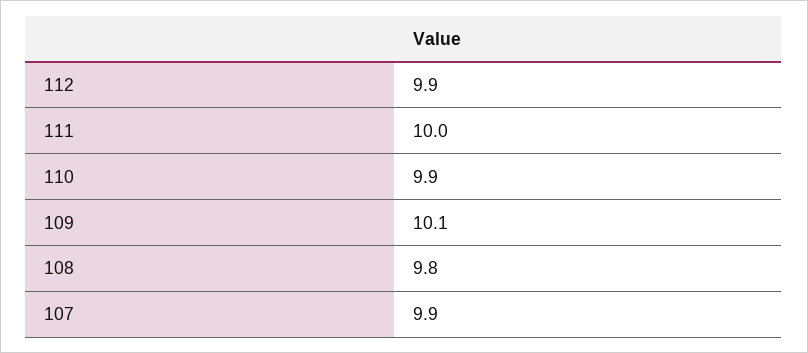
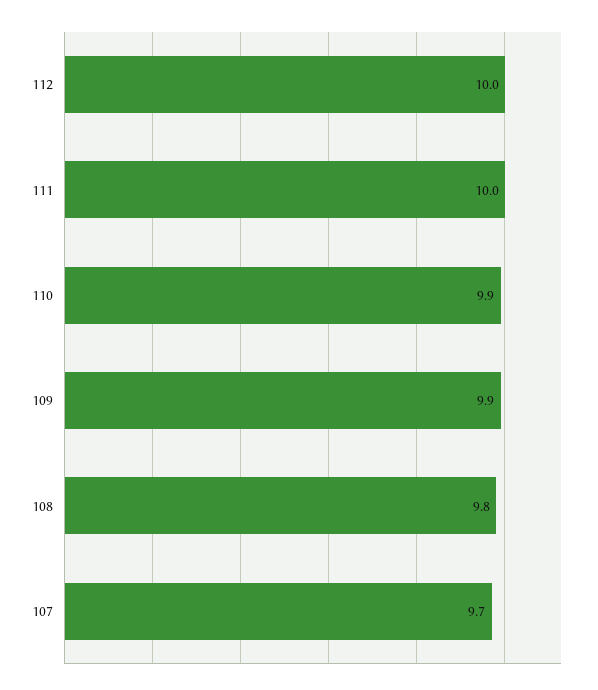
  {
-   "112": 9.9,
+   "112": 10,
    "111": 10,
    "110": 9.9,
-   "109": 10.1,
+   "109": 9.9,
    "108": 9.8,
-   "107": 9.9
+   "107": 9.7
  }

